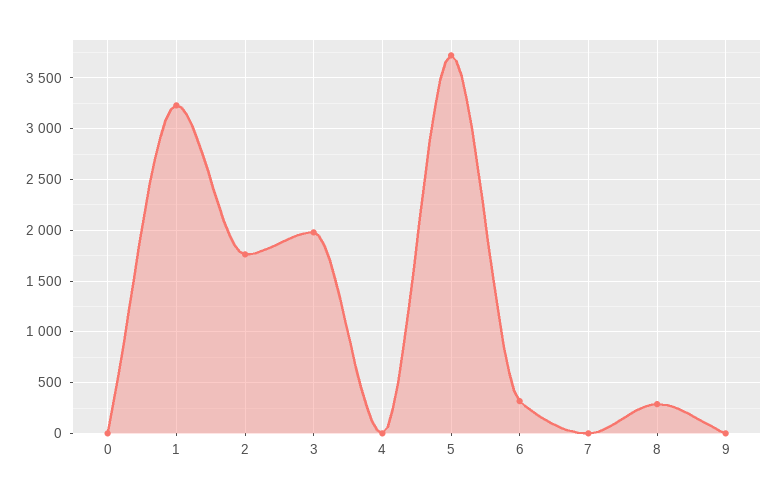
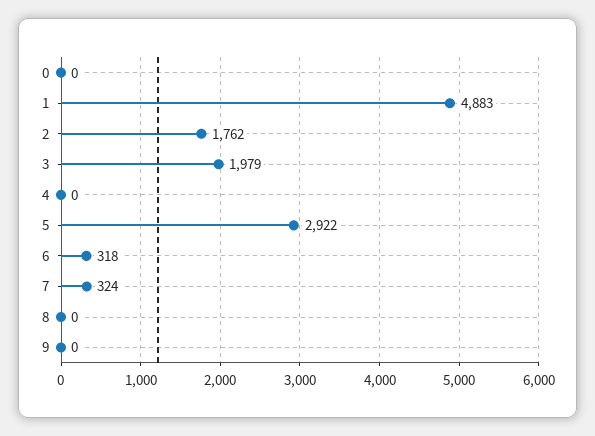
  {
    "0": 0,
-   "1": 3200,
+   "1": 4883,
    "2": 1762,
    "3": 1979,
    "4": 0,
-   "5": 3700,
+   "5": 2922,
    "6": 318,
-   "7": 0,
+   "7": 324,
-   "8": 300,
+   "8": 0,
    "9": 0
  }

